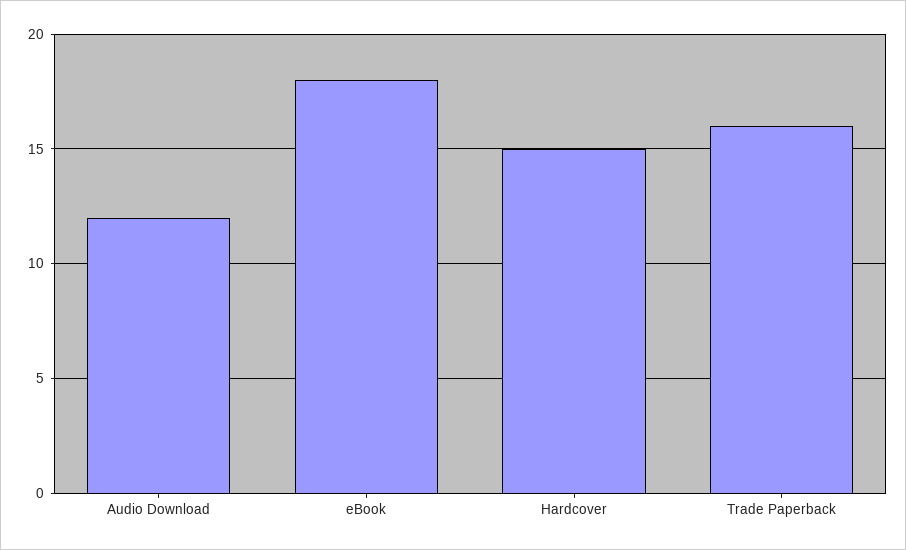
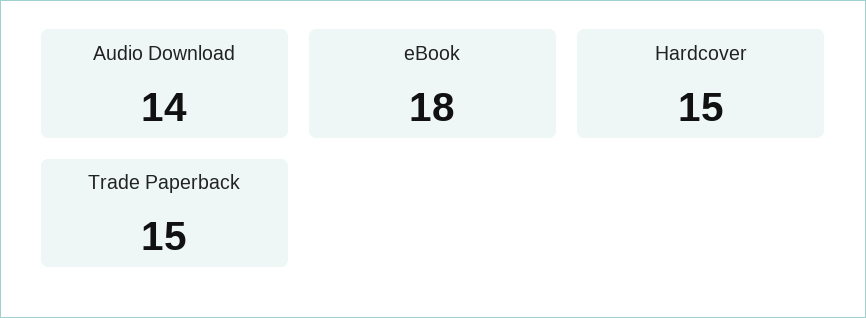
  {
-   "Audio Download": 12,
+   "Audio Download": 14,
    "eBook": 18,
    "Hardcover": 15,
-   "Trade Paperback": 16
+   "Trade Paperback": 15
  }

